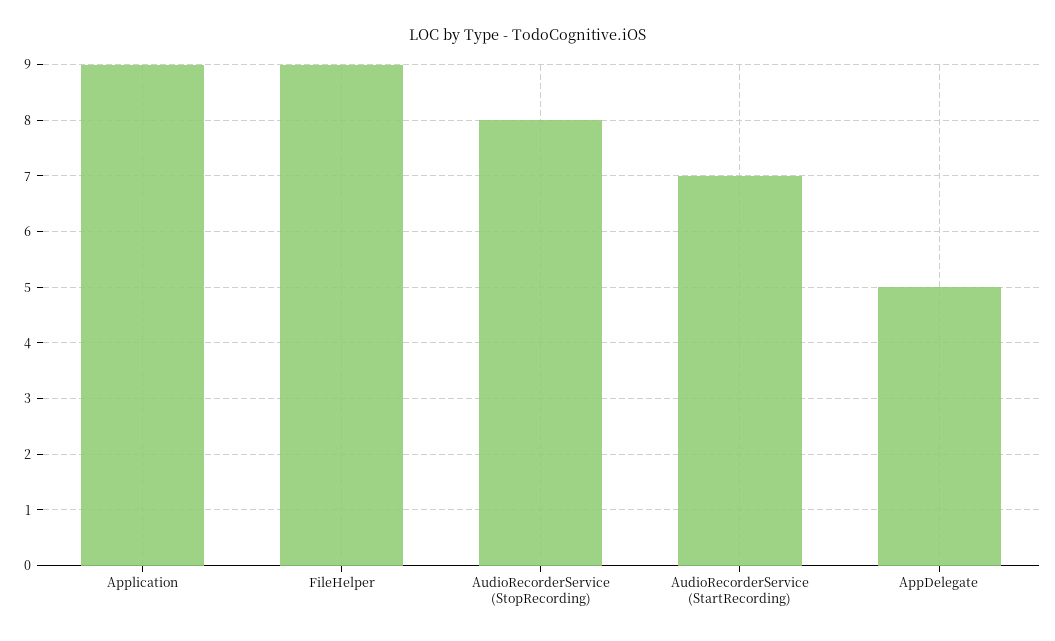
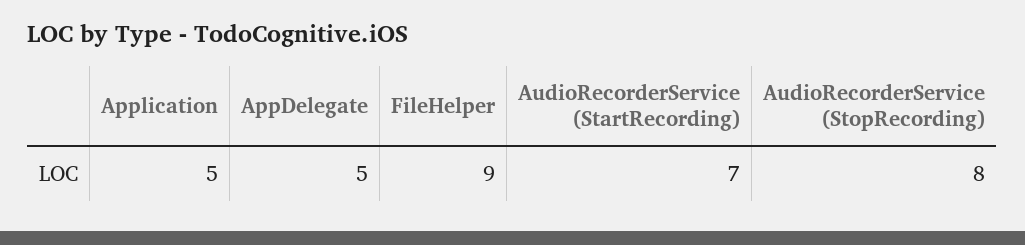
  {
-   "Application": 9,
+   "Application": 5,
    "FileHelper": 9,
    "AudioRecorderService (StopRecording)": 8,
    "AudioRecorderService (StartRecording)": 7,
    "AppDelegate": 5
  }

